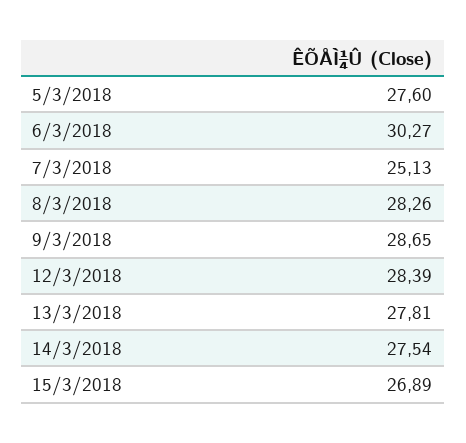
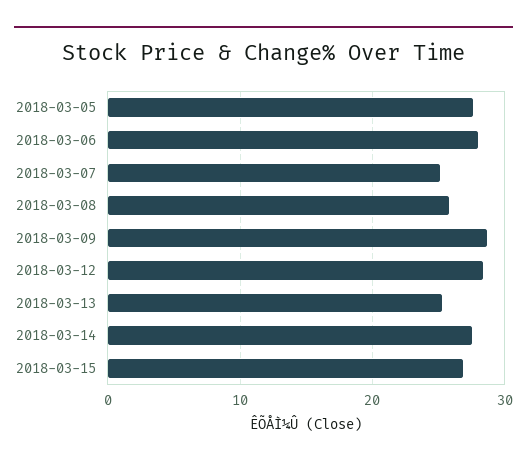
  {
    "5/3/2018": 27.6,
-   "6/3/2018": 30.27,
+   "6/3/2018": 28,
    "7/3/2018": 25.13,
-   "8/3/2018": 28.26,
+   "8/3/2018": 26,
    "9/3/2018": 28.65,
    "12/3/2018": 28.39,
-   "13/3/2018": 27.81,
+   "13/3/2018": 25,
    "14/3/2018": 27.54,
    "15/3/2018": 26.89
  }

